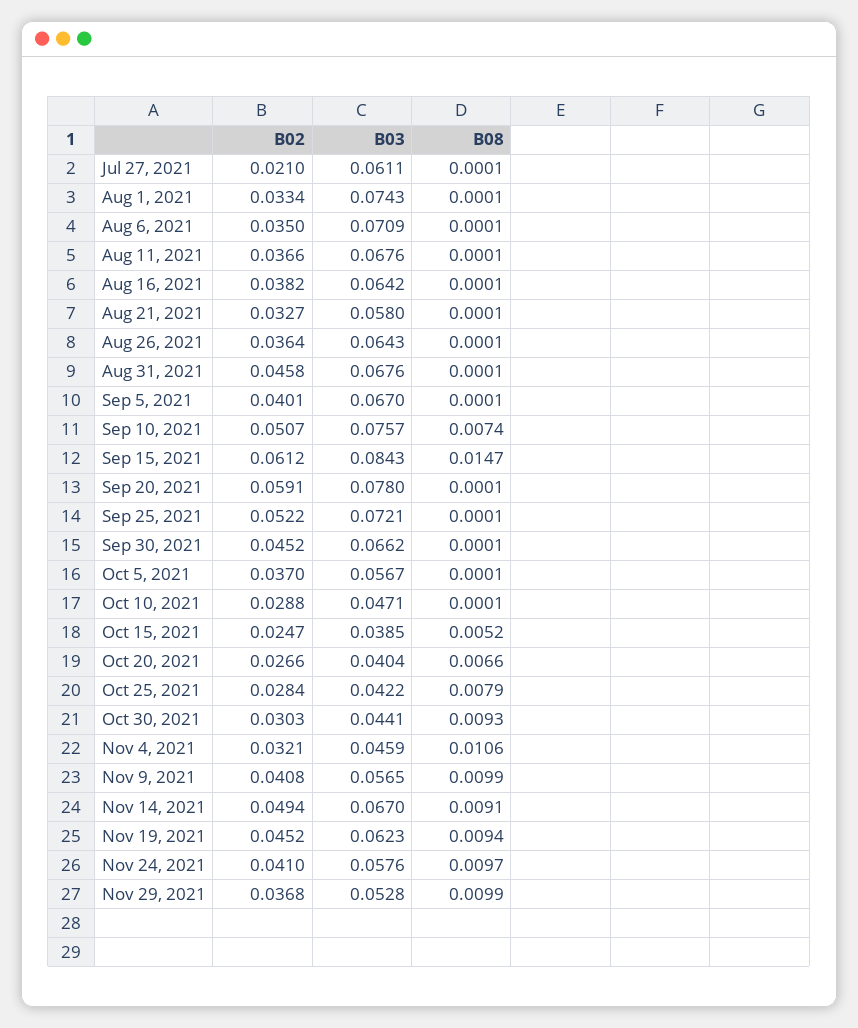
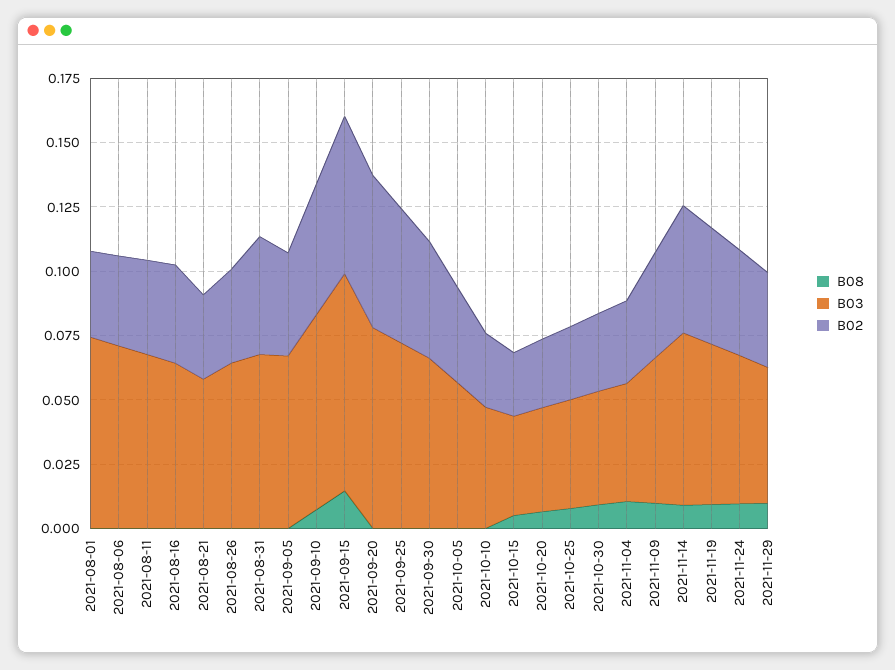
  {
    "B02": {
-     "Jul 27, 2021": 0.021,
      "Aug 1, 2021": 0.0334,
      "Aug 6, 2021": 0.035,
      "Aug 11, 2021": 0.0366,
      "Aug 16, 2021": 0.0382,
      "Aug 21, 2021": 0.0327,
      "Aug 26, 2021": 0.0364,
      "Aug 31, 2021": 0.0458,
      "Sep 5, 2021": 0.0401,
      "Sep 10, 2021": 0.0507,
      "Sep 15, 2021": 0.0612,
      "Sep 20, 2021": 0.0591,
      "Sep 25, 2021": 0.0522,
      "Sep 30, 2021": 0.0452,
      "Oct 5, 2021": 0.037,
      "Oct 10, 2021": 0.0288,
      "Oct 15, 2021": 0.0247,
      "Oct 20, 2021": 0.0266,
      "Oct 25, 2021": 0.0284,
      "Oct 30, 2021": 0.0303,
      "Nov 4, 2021": 0.0321,
      "Nov 9, 2021": 0.0408,
      "Nov 14, 2021": 0.0494,
      "Nov 19, 2021": 0.0452,
      "Nov 24, 2021": 0.041,
      "Nov 29, 2021": 0.0368
    },
    "B03": {
-     "Jul 27, 2021": 0.0611,
      "Aug 1, 2021": 0.0743,
      "Aug 6, 2021": 0.0709,
      "Aug 11, 2021": 0.0676,
      "Aug 16, 2021": 0.0642,
      "Aug 21, 2021": 0.058,
      "Aug 26, 2021": 0.0643,
      "Aug 31, 2021": 0.0676,
      "Sep 5, 2021": 0.067,
      "Sep 10, 2021": 0.0757,
      "Sep 15, 2021": 0.0843,
      "Sep 20, 2021": 0.078,
      "Sep 25, 2021": 0.0721,
      "Sep 30, 2021": 0.0662,
      "Oct 5, 2021": 0.0567,
      "Oct 10, 2021": 0.0471,
      "Oct 15, 2021": 0.0385,
      "Oct 20, 2021": 0.0404,
      "Oct 25, 2021": 0.0422,
      "Oct 30, 2021": 0.0441,
      "Nov 4, 2021": 0.0459,
      "Nov 9, 2021": 0.0565,
      "Nov 14, 2021": 0.067,
      "Nov 19, 2021": 0.0623,
      "Nov 24, 2021": 0.0576,
      "Nov 29, 2021": 0.0528
    },
    "B08": {
-     "Jul 27, 2021": 0.0001,
      "Aug 1, 2021": 0.0001,
      "Aug 6, 2021": 0.0001,
      "Aug 11, 2021": 0.0001,
      "Aug 16, 2021": 0.0001,
      "Aug 21, 2021": 0.0001,
      "Aug 26, 2021": 0.0001,
      "Aug 31, 2021": 0.0001,
      "Sep 5, 2021": 0.0001,
      "Sep 10, 2021": 0.0074,
      "Sep 15, 2021": 0.0147,
      "Sep 20, 2021": 0.0001,
      "Sep 25, 2021": 0.0001,
      "Sep 30, 2021": 0.0001,
      "Oct 5, 2021": 0.0001,
      "Oct 10, 2021": 0.0001,
      "Oct 15, 2021": 0.0052,
      "Oct 20, 2021": 0.0066,
      "Oct 25, 2021": 0.0079,
      "Oct 30, 2021": 0.0093,
      "Nov 4, 2021": 0.0106,
      "Nov 9, 2021": 0.0099,
      "Nov 14, 2021": 0.0091,
      "Nov 19, 2021": 0.0094,
      "Nov 24, 2021": 0.0097,
      "Nov 29, 2021": 0.0099
    }
  }

